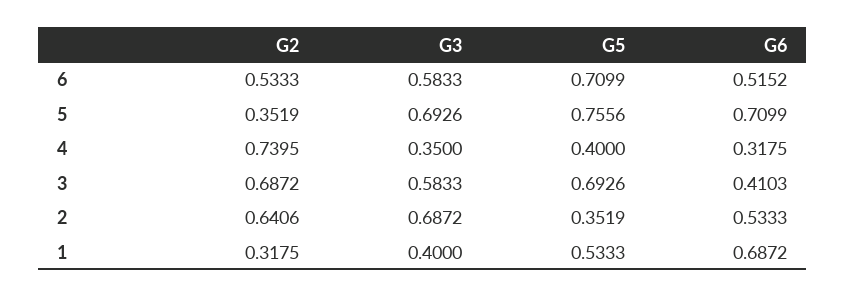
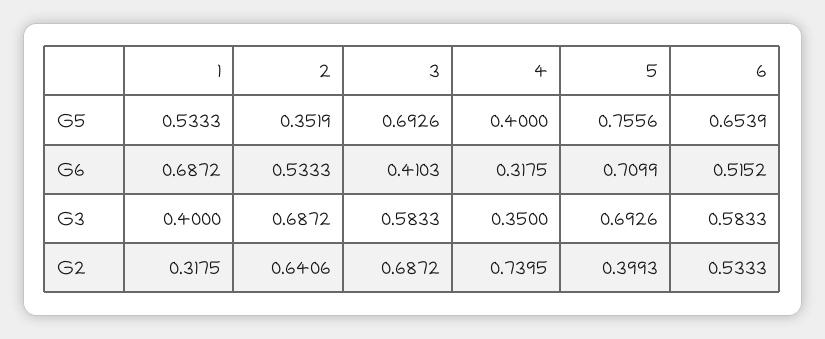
  {
    "G2": {
      "6": 0.5333,
-     "5": 0.3519,
+     "5": 0.3993,
      "4": 0.7395,
      "3": 0.6872,
      "2": 0.6406,
      "1": 0.3175
    },
    "G3": {
      "6": 0.5833,
      "5": 0.6926,
      "4": 0.35,
      "3": 0.5833,
      "2": 0.6872,
      "1": 0.4
    },
    "G5": {
-     "6": 0.7099,
+     "6": 0.6539,
      "5": 0.7556,
      "4": 0.4,
      "3": 0.6926,
      "2": 0.3519,
      "1": 0.5333
    },
    "G6": {
      "6": 0.5152,
      "5": 0.7099,
      "4": 0.3175,
      "3": 0.4103,
      "2": 0.5333,
      "1": 0.6872
    }
  }

